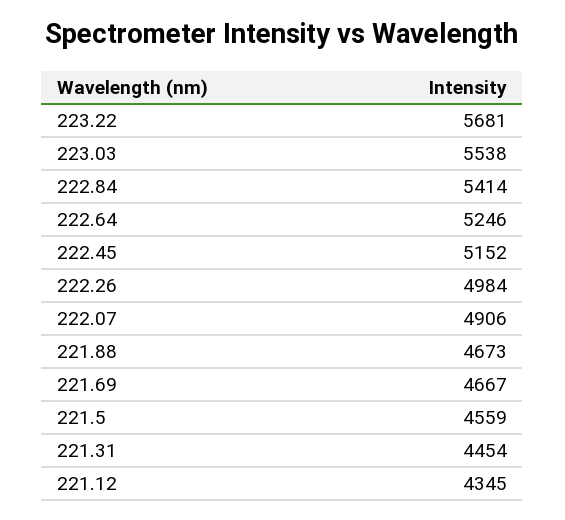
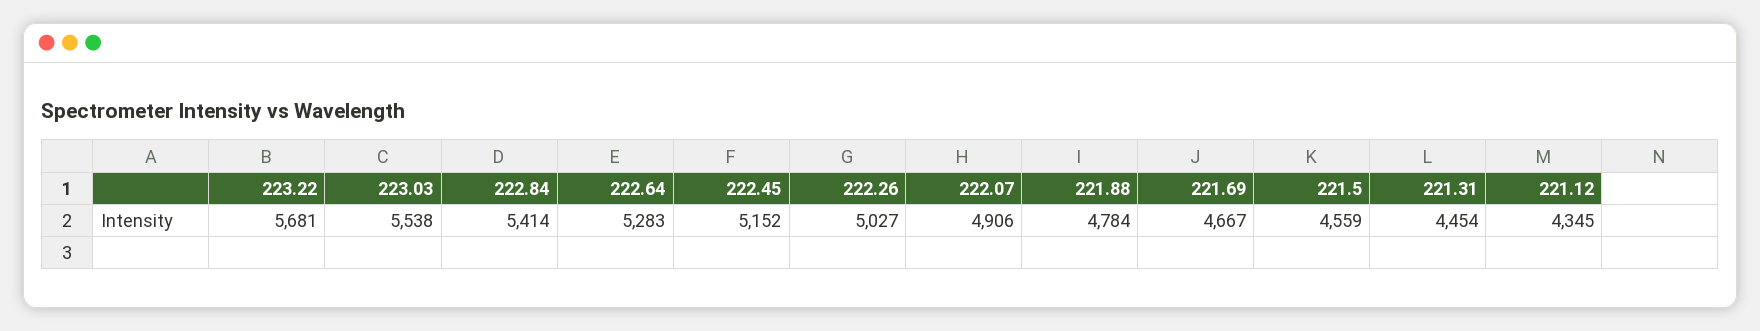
  {
    "223.22": 5681,
    "223.03": 5538,
    "222.84": 5414,
-   "222.64": 5246,
+   "222.64": 5283,
    "222.45": 5152,
-   "222.26": 4984,
+   "222.26": 5027,
    "222.07": 4906,
-   "221.88": 4673,
+   "221.88": 4784,
    "221.69": 4667,
    "221.5": 4559,
    "221.31": 4454,
    "221.12": 4345
  }

